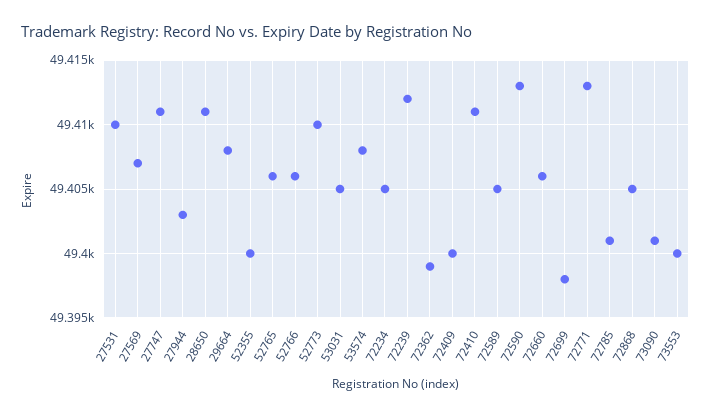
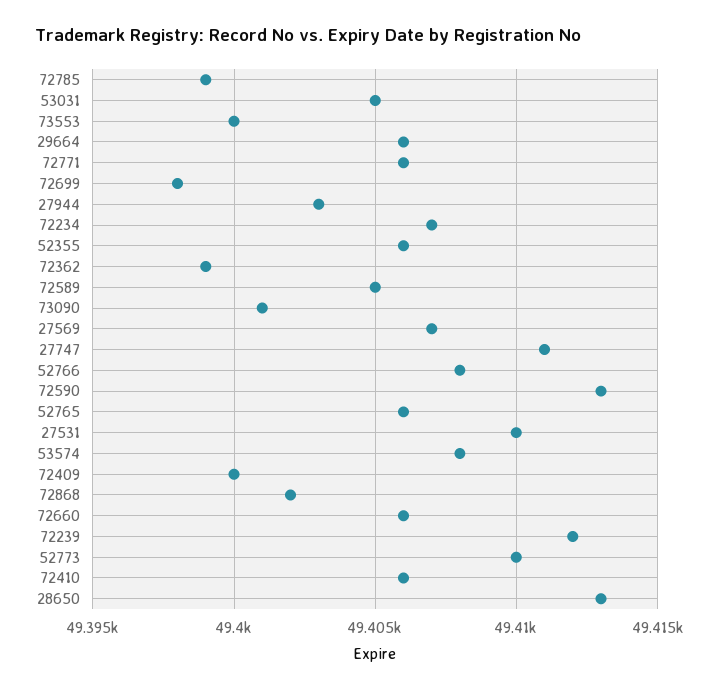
  {
    "27531": 49410,
    "27569": 49407,
    "27747": 49411,
    "27944": 49403,
-   "28650": 49411,
+   "28650": 49413,
-   "29664": 49408,
+   "29664": 49406,
-   "52355": 49400,
+   "52355": 49406,
    "52765": 49406,
-   "52766": 49406,
+   "52766": 49408,
    "52773": 49410,
    "53031": 49405,
    "53574": 49408,
-   "72234": 49405,
+   "72234": 49407,
    "72239": 49412,
    "72362": 49399,
    "72409": 49400,
-   "72410": 49411,
+   "72410": 49406,
    "72589": 49405,
    "72590": 49413,
    "72660": 49406,
    "72699": 49398,
-   "72771": 49413,
+   "72771": 49406,
-   "72785": 49401,
+   "72785": 49399,
-   "72868": 49405,
+   "72868": 49402,
    "73090": 49401,
    "73553": 49400
  }

